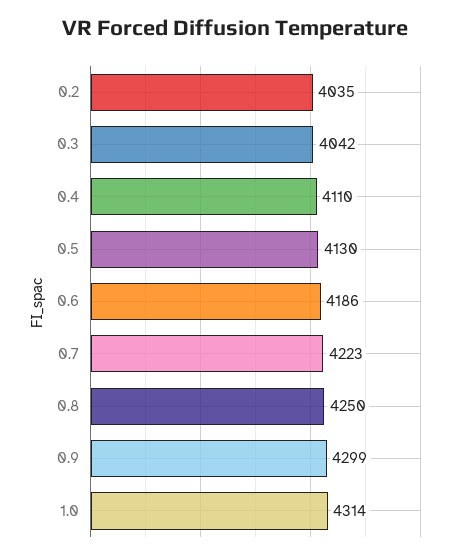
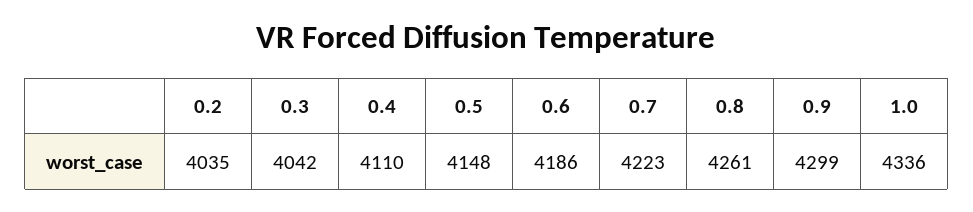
  {
    "0.2": 4035,
    "0.3": 4042,
    "0.4": 4110,
-   "0.5": 4130,
+   "0.5": 4148,
    "0.6": 4186,
    "0.7": 4223,
-   "0.8": 4250,
+   "0.8": 4261,
    "0.9": 4299,
-   "1.0": 4314
+   "1.0": 4336
  }

